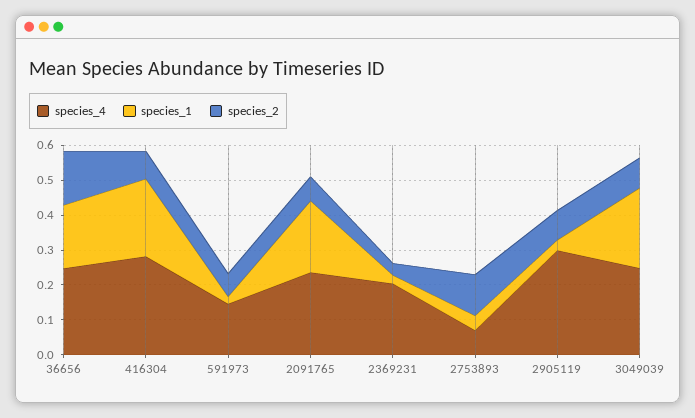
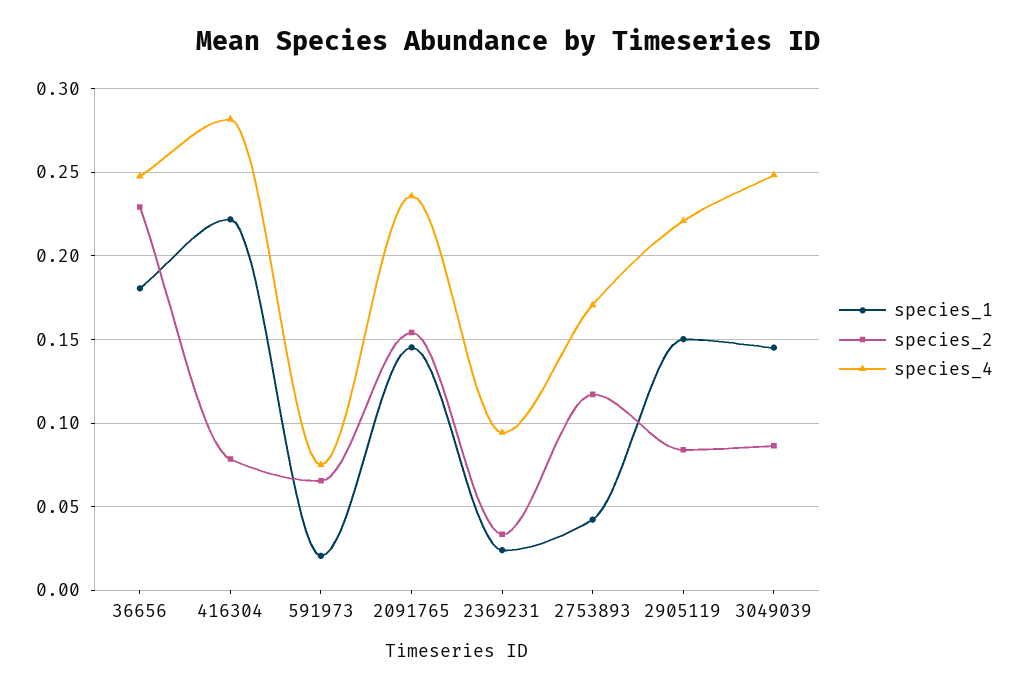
  {
    "species_4": {
      "36656": 0.25,
      "416304": 0.28,
-     "591973": 0.15,
+     "591973": 0.075,
      "2091765": 0.235,
-     "2369231": 0.2,
+     "2369231": 0.095,
-     "2753893": 0.075,
+     "2753893": 0.17,
-     "2905119": 0.3,
+     "2905119": 0.22,
      "3049039": 0.25
    },
    "species_1": {
      "36656": 0.18,
      "416304": 0.22,
      "591973": 0.02,
-     "2091765": 0.2,
+     "2091765": 0.145,
      "2369231": 0.025,
      "2753893": 0.04,
-     "2905119": 0.025,
+     "2905119": 0.15,
-     "3049039": 0.225
+     "3049039": 0.145
    },
    "species_2": {
-     "36656": 0.15,
+     "36656": 0.23,
      "416304": 0.08,
      "591973": 0.065,
-     "2091765": 0.075,
+     "2091765": 0.155,
      "2369231": 0.035,
      "2753893": 0.115,
      "2905119": 0.085,
      "3049039": 0.085
    }
  }

